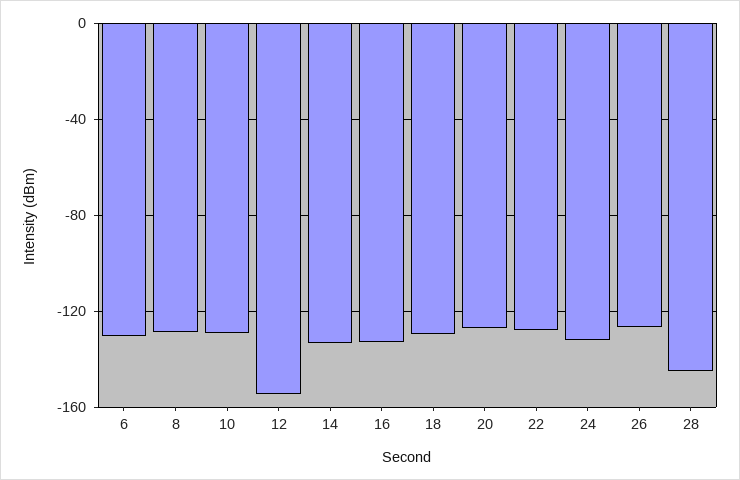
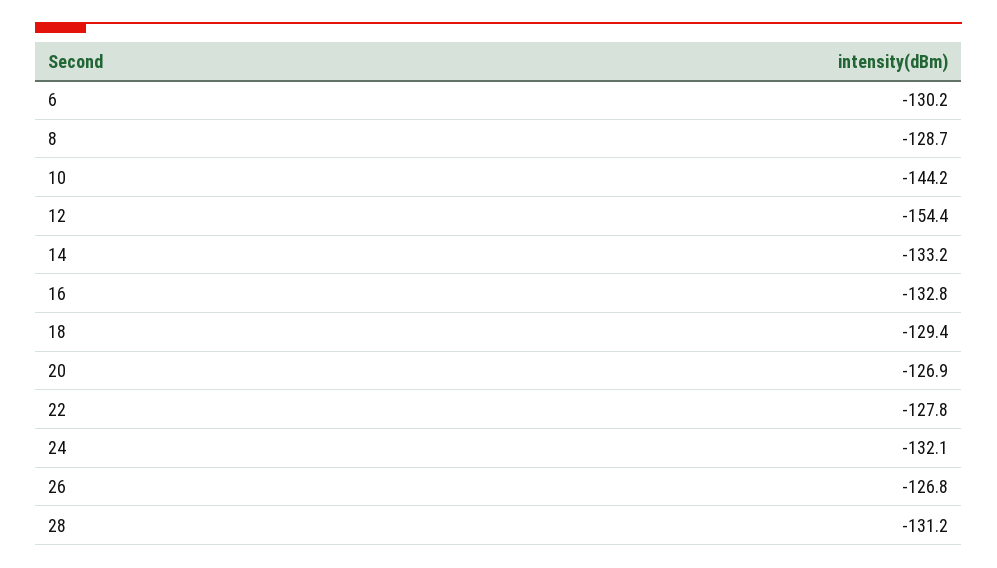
  {
    "6": -130.2,
    "8": -128.7,
-   "10": -130,
+   "10": -144.2,
    "12": -154.4,
    "14": -133.2,
    "16": -132.8,
    "18": -129.4,
    "20": -126.9,
    "22": -127.8,
    "24": -132.1,
    "26": -126.8,
-   "28": -145
+   "28": -131.2
  }

